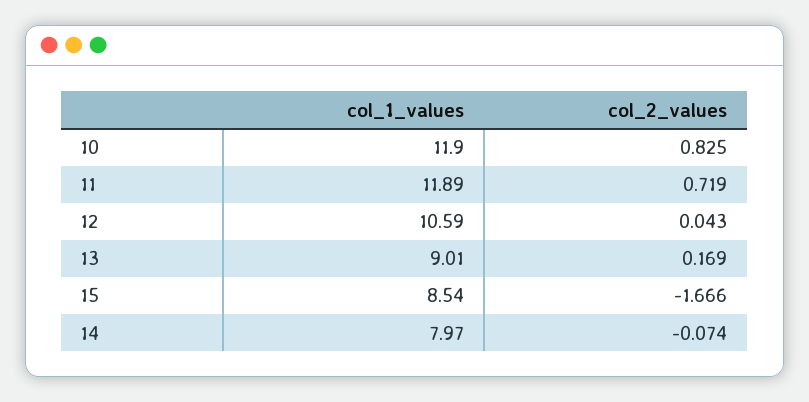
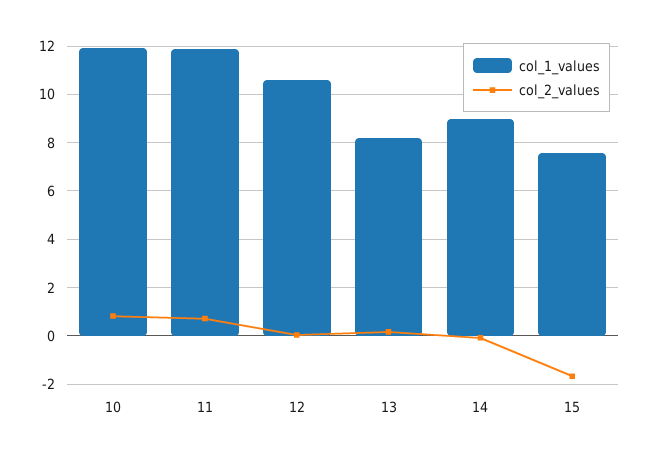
  {
    "col_1_values": {
      "10": 11.9,
      "11": 11.89,
      "12": 10.59,
-     "13": 9.01,
+     "13": 8.25,
-     "15": 8.54,
+     "15": 7.5,
-     "14": 7.97
+     "14": 9
    },
    "col_2_values": {
      "10": 0.825,
      "11": 0.719,
      "12": 0.043,
      "13": 0.169,
      "15": -1.666,
      "14": -0.074
    }
  }

